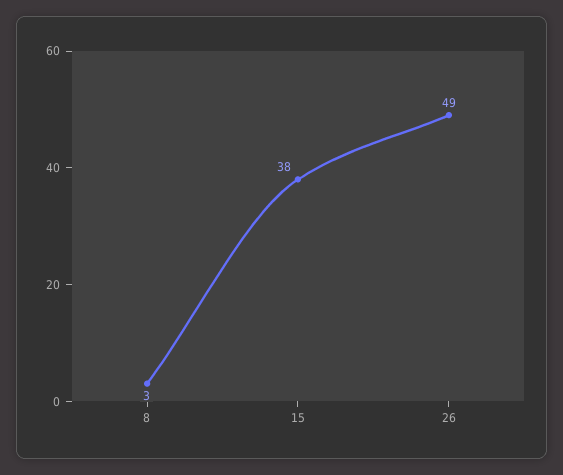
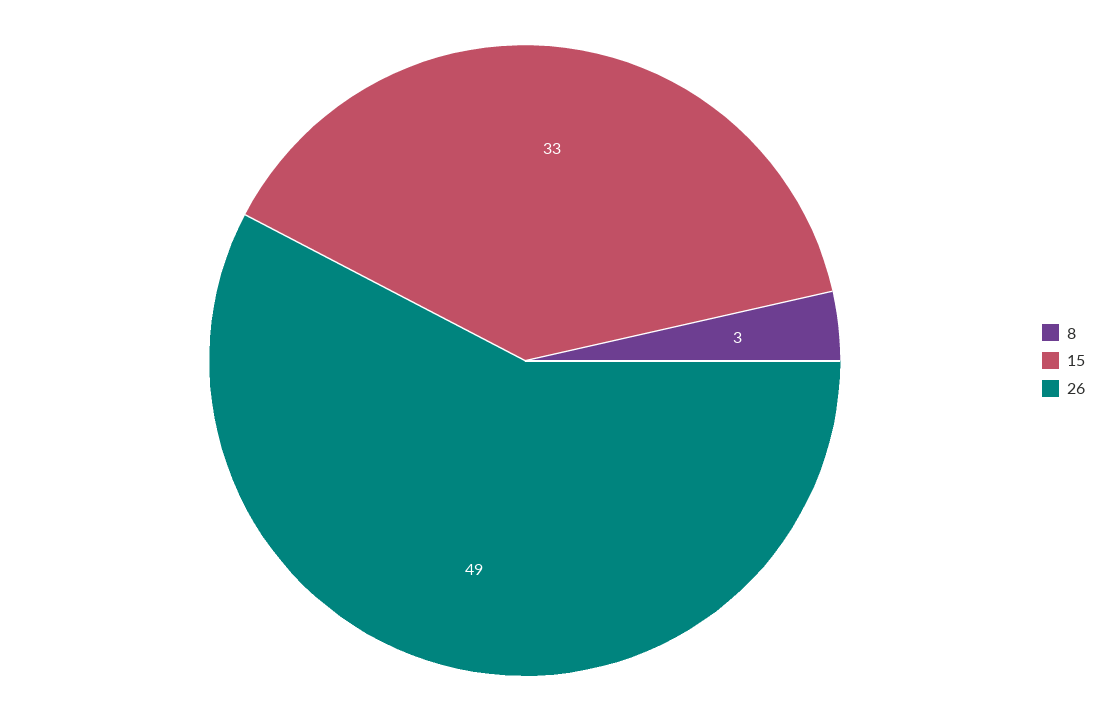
  {
    "8": 3,
-   "15": 38,
+   "15": 33,
    "26": 49
  }

